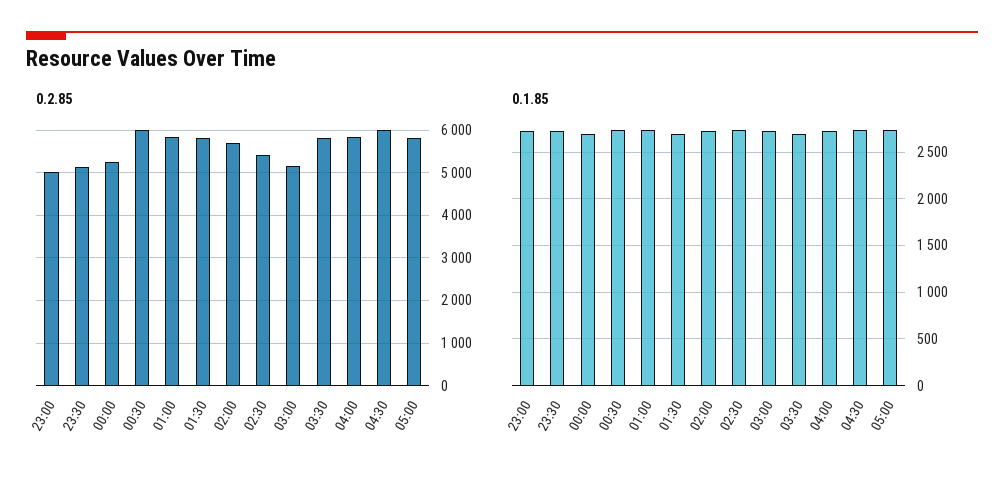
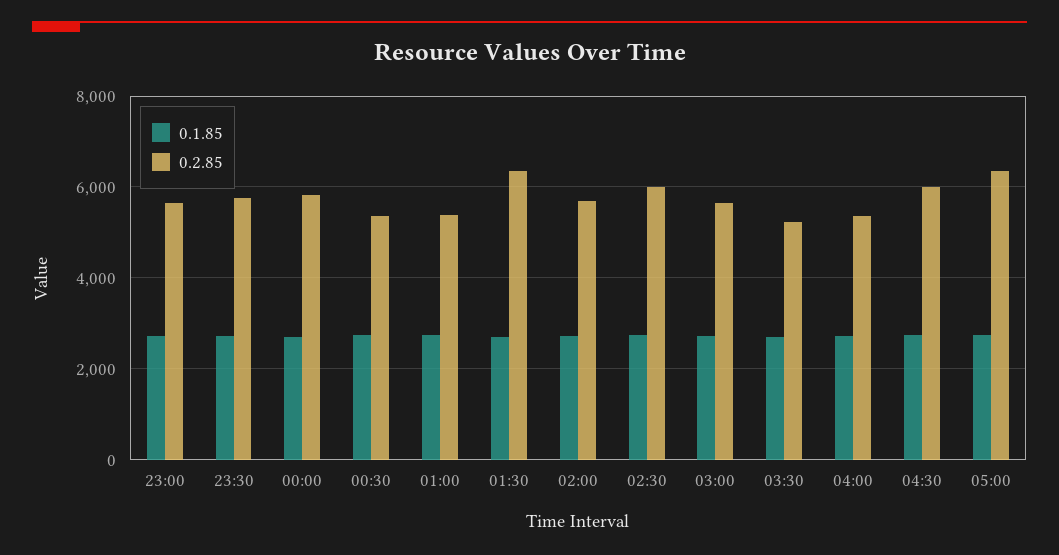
  {
    "0.2.85": {
-     "23:00": 5000,
+     "23:00": 5600,
-     "23:30": 5200,
+     "23:30": 5800,
-     "00:00": 5200,
+     "00:00": 5800,
-     "00:30": 6000,
+     "00:30": 5400,
-     "01:00": 5800,
+     "01:00": 5400,
-     "01:30": 5800,
+     "01:30": 6400,
      "02:00": 5600,
-     "02:30": 5400,
+     "02:30": 6000,
-     "03:00": 5200,
+     "03:00": 5600,
-     "03:30": 5800,
+     "03:30": 5200,
-     "04:00": 5800,
+     "04:00": 5400,
      "04:30": 6000,
-     "05:00": 5800
+     "05:00": 6400
    },
    "0.1.85": {
      "23:00": 2700,
      "23:30": 2700,
      "00:00": 2700,
      "00:30": 2700,
      "01:00": 2700,
      "01:30": 2700,
      "02:00": 2700,
      "02:30": 2700,
      "03:00": 2700,
      "03:30": 2700,
      "04:00": 2700,
      "04:30": 2700,
      "05:00": 2700
    }
  }

